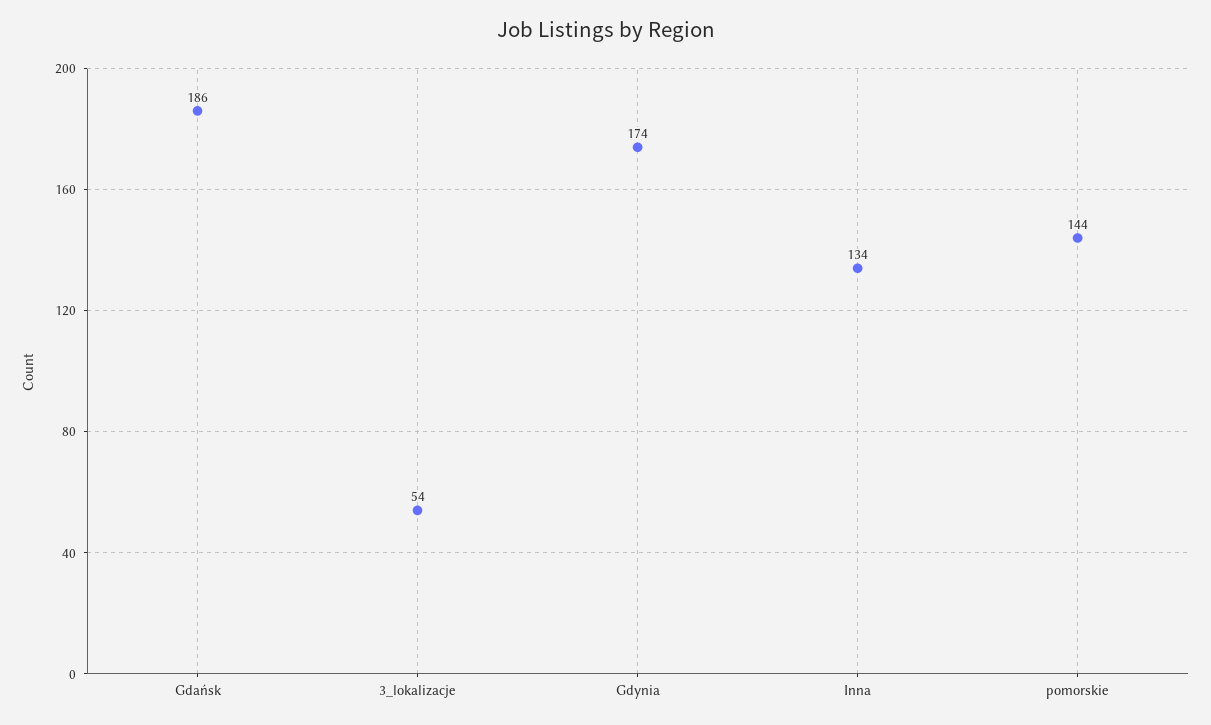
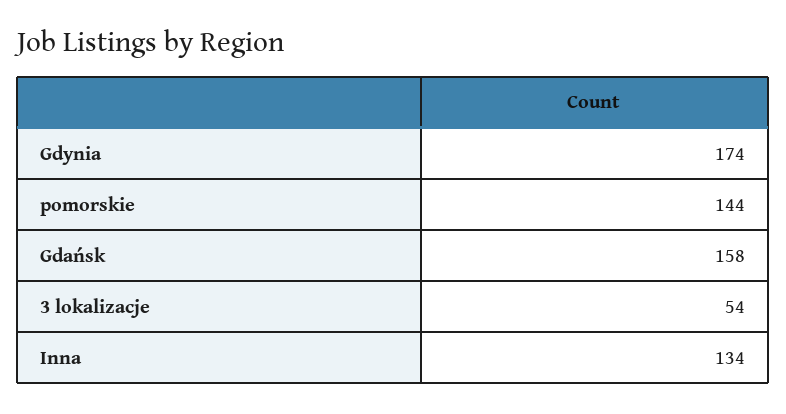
  {
-   "Gdańsk": 186,
+   "Gdańsk": 158,
    "3_lokalizacje": 54,
    "Gdynia": 174,
    "Inna": 134,
    "pomorskie": 144
  }

